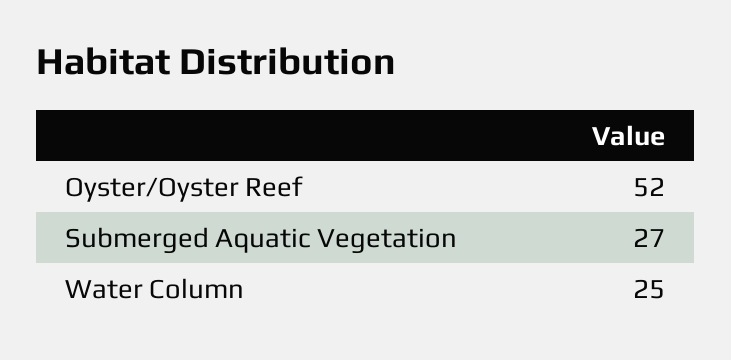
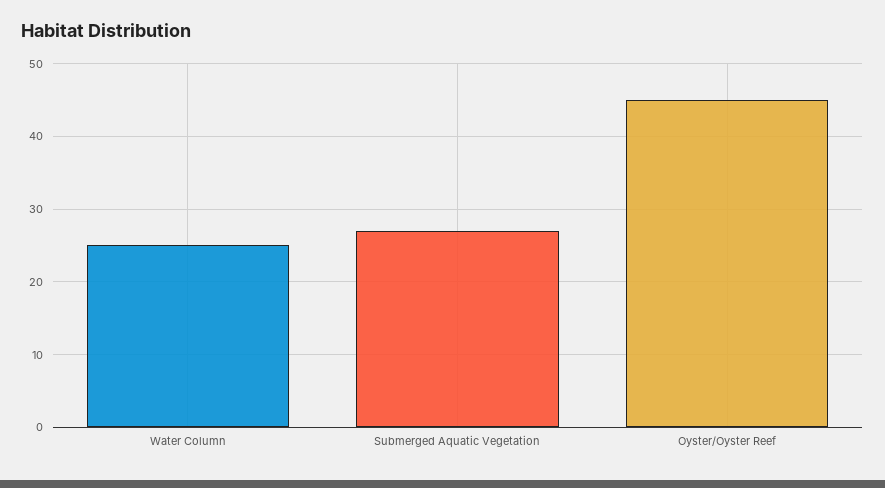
  {
-   "Oyster/Oyster Reef": 52,
+   "Oyster/Oyster Reef": 45,
    "Submerged Aquatic Vegetation": 27,
    "Water Column": 25
  }

